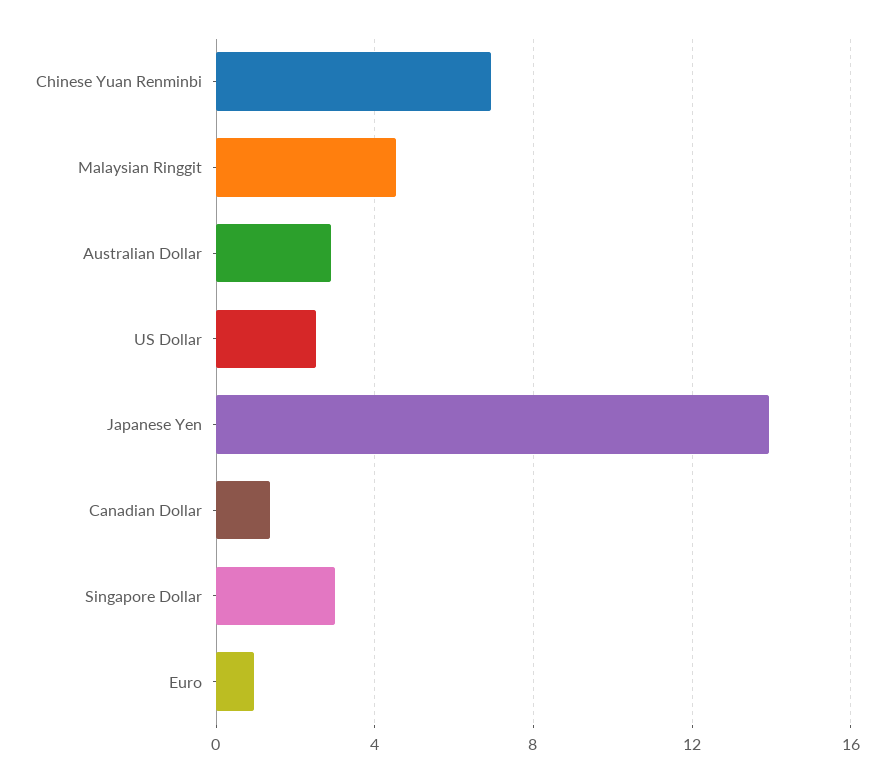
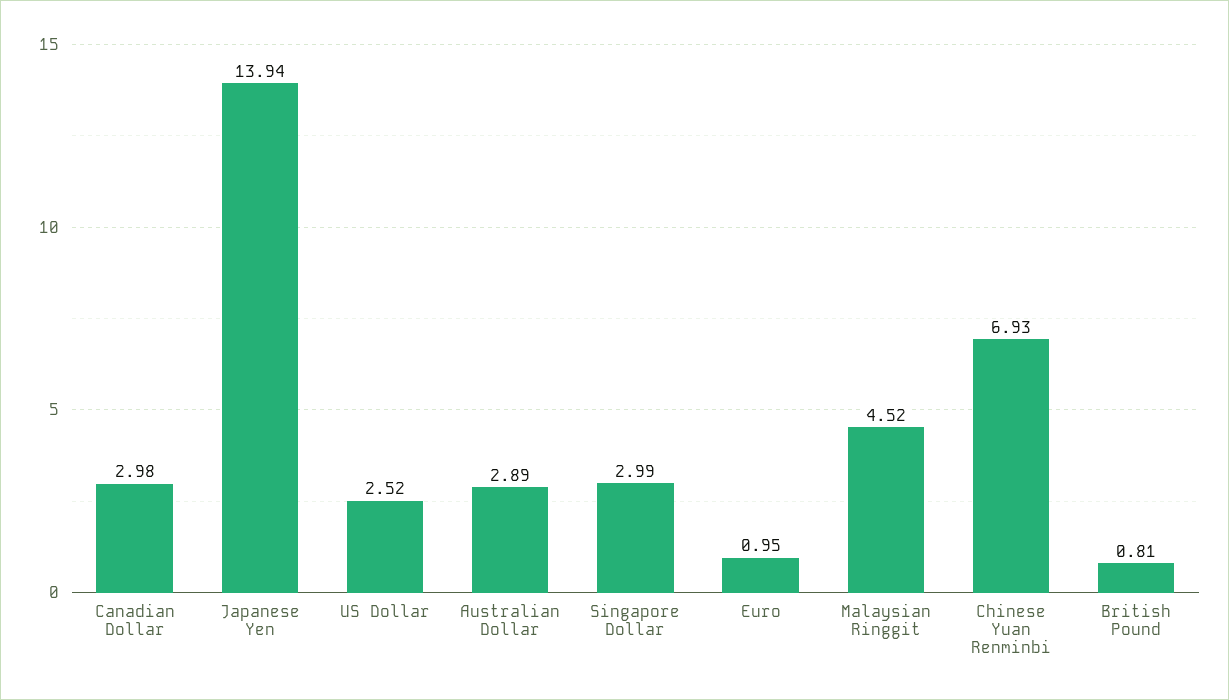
  {
    "Chinese Yuan Renminbi": 6.93,
    "Malaysian Ringgit": 4.52,
    "Australian Dollar": 2.89,
    "US Dollar": 2.52,
    "Japanese Yen": 13.94,
-   "Canadian Dollar": 1.5,
+   "Canadian Dollar": 2.98,
    "Singapore Dollar": 2.99,
-   "Euro": 0.95
+   "Euro": 0.95,
+   "British Pound": 0.81
  }

